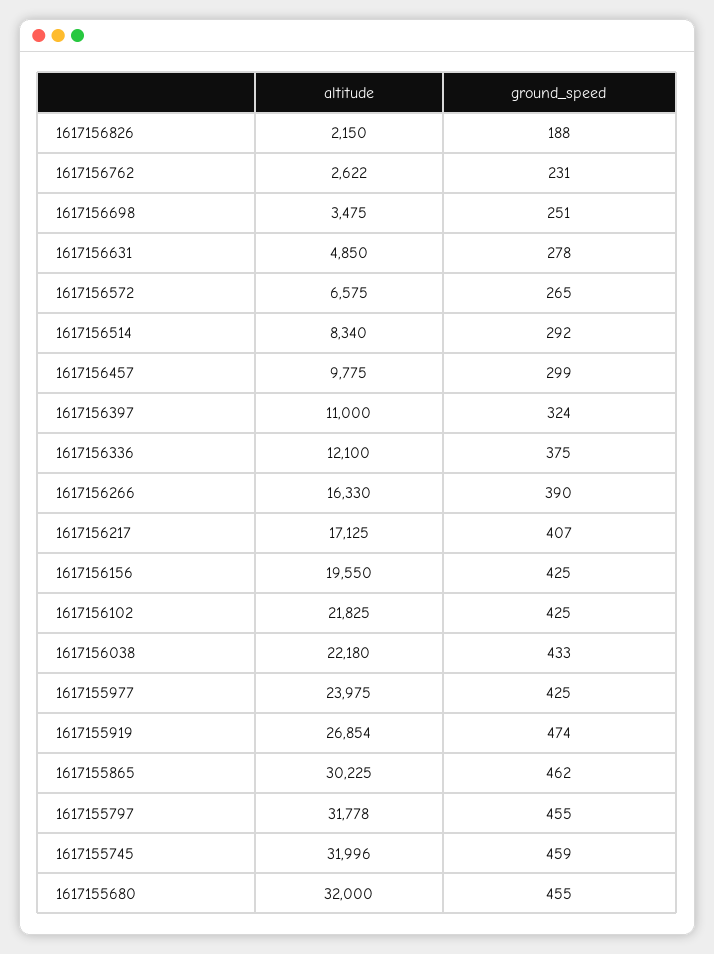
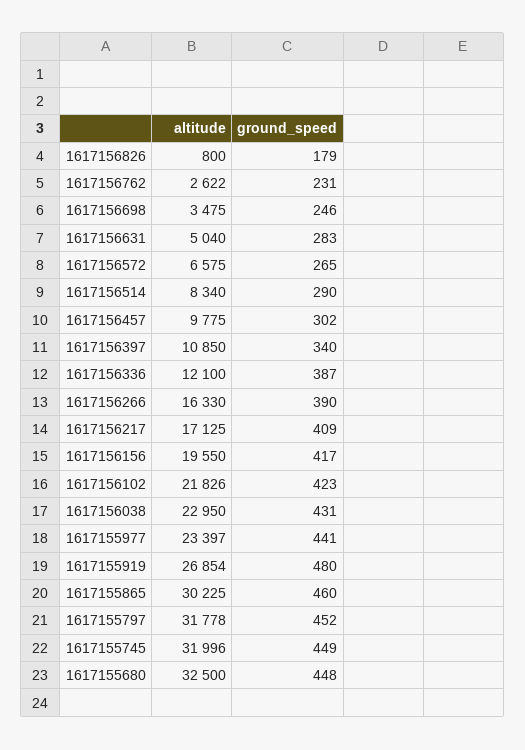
  {
    "altitude": {
-     "1617156826": 2150,
+     "1617156826": 800,
      "1617156762": 2622,
      "1617156698": 3475,
-     "1617156631": 4850,
+     "1617156631": 5040,
      "1617156572": 6575,
      "1617156514": 8340,
      "1617156457": 9775,
-     "1617156397": 11000,
+     "1617156397": 10850,
      "1617156336": 12100,
      "1617156266": 16330,
      "1617156217": 17125,
      "1617156156": 19550,
-     "1617156102": 21825,
+     "1617156102": 21826,
-     "1617156038": 22180,
+     "1617156038": 22950,
-     "1617155977": 23975,
+     "1617155977": 23397,
      "1617155919": 26854,
      "1617155865": 30225,
      "1617155797": 31778,
      "1617155745": 31996,
-     "1617155680": 32000
+     "1617155680": 32500
    },
    "ground_speed": {
-     "1617156826": 188,
+     "1617156826": 179,
      "1617156762": 231,
-     "1617156698": 251,
+     "1617156698": 246,
-     "1617156631": 278,
+     "1617156631": 283,
      "1617156572": 265,
-     "1617156514": 292,
+     "1617156514": 290,
-     "1617156457": 299,
+     "1617156457": 302,
-     "1617156397": 324,
+     "1617156397": 340,
-     "1617156336": 375,
+     "1617156336": 387,
      "1617156266": 390,
-     "1617156217": 407,
+     "1617156217": 409,
-     "1617156156": 425,
+     "1617156156": 417,
-     "1617156102": 425,
+     "1617156102": 423,
-     "1617156038": 433,
+     "1617156038": 431,
-     "1617155977": 425,
+     "1617155977": 441,
-     "1617155919": 474,
+     "1617155919": 480,
-     "1617155865": 462,
+     "1617155865": 460,
-     "1617155797": 455,
+     "1617155797": 452,
-     "1617155745": 459,
+     "1617155745": 449,
-     "1617155680": 455
+     "1617155680": 448
    }
  }

